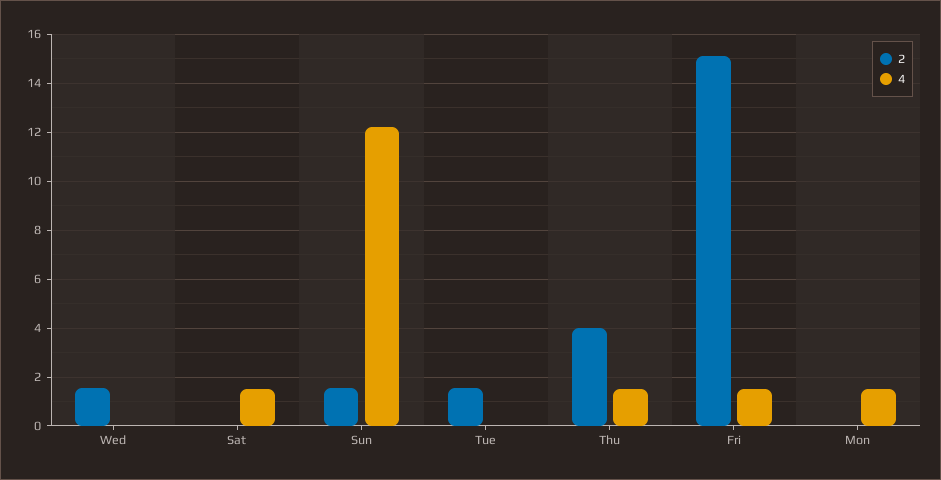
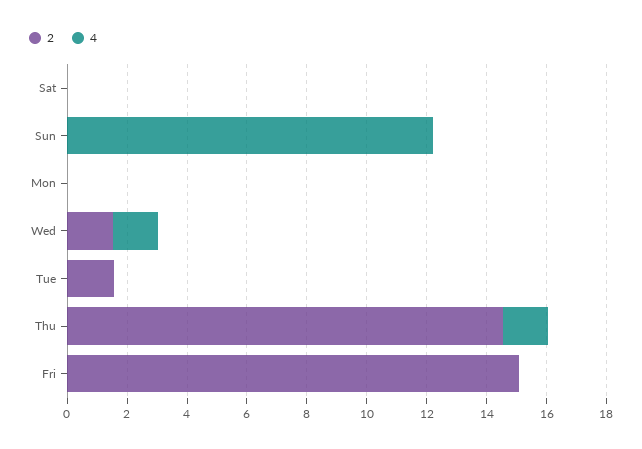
  {
    "2": {
      "Wed": 1.5,
      "Sat": 0,
-     "Sun": 1.5,
+     "Sun": 0,
      "Tue": 1.5,
-     "Thu": 4,
+     "Thu": 14.5,
      "Fri": 15,
      "Mon": 0
    },
    "4": {
-     "Wed": 0,
+     "Wed": 1.5,
-     "Sat": 1.5,
+     "Sat": 0,
      "Sun": 12.25,
      "Tue": 0,
      "Thu": 1.5,
-     "Fri": 1.5,
+     "Fri": 0,
-     "Mon": 1.5
+     "Mon": 0
    }
  }

